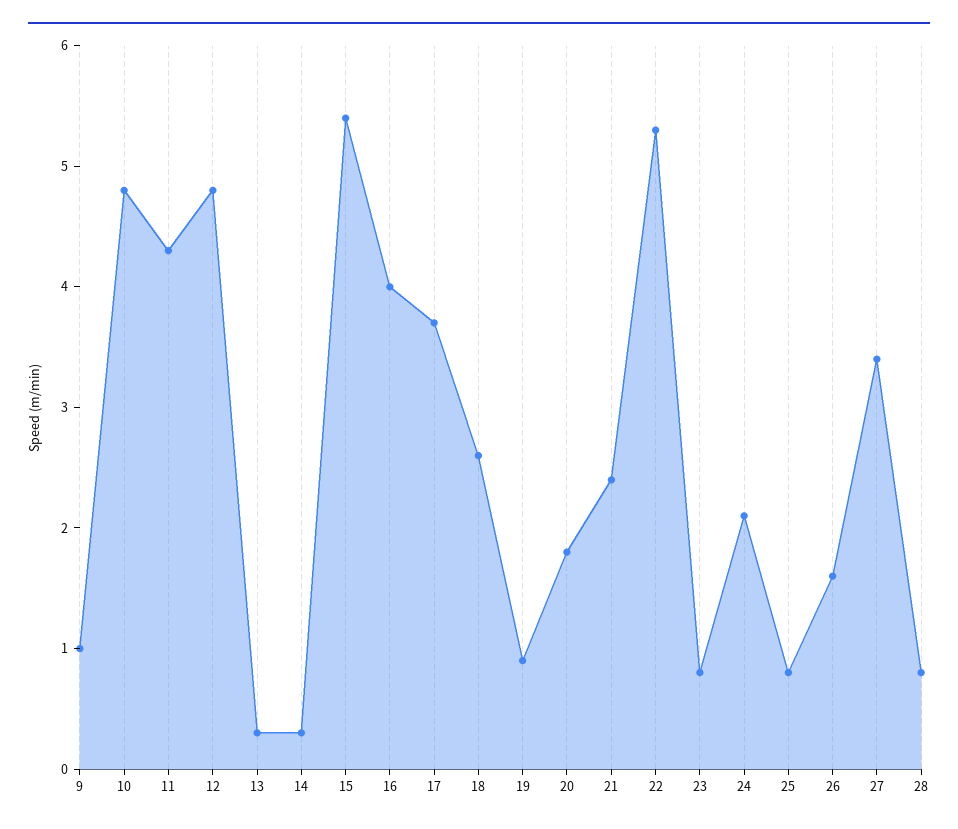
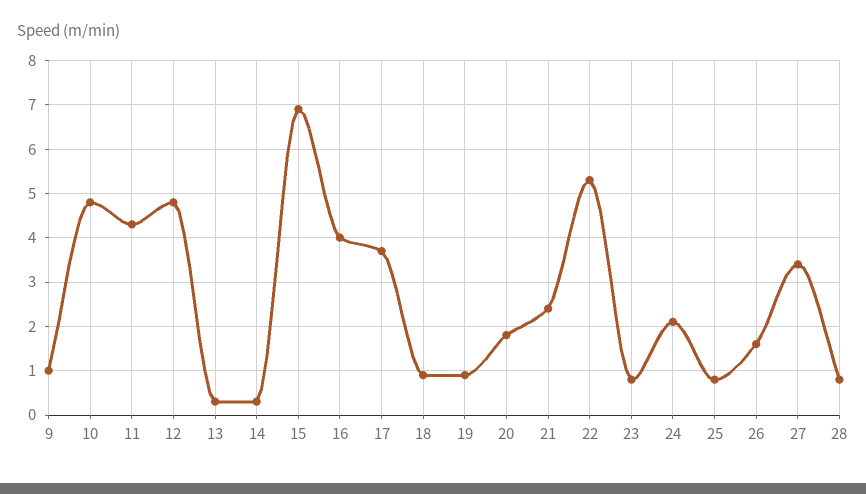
  {
    "9": 1,
    "10": 4.8,
    "11": 4.3,
    "12": 4.8,
    "13": 0.3,
    "14": 0.3,
-   "15": 5.4,
+   "15": 7,
    "16": 4,
    "17": 3.7,
-   "18": 2.6,
+   "18": 1,
    "19": 0.9,
    "20": 1.8,
    "21": 2.4,
    "22": 5.3,
    "23": 0.8,
    "24": 2.1,
    "25": 0.8,
    "26": 1.6,
    "27": 3.4,
    "28": 0.8
  }

